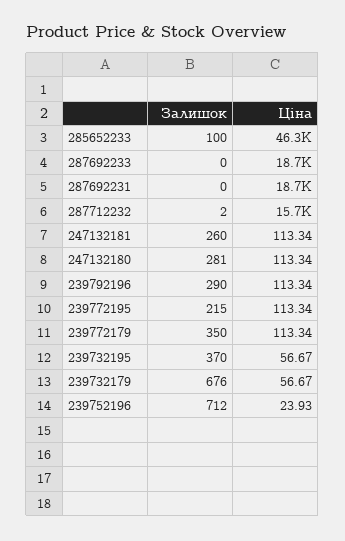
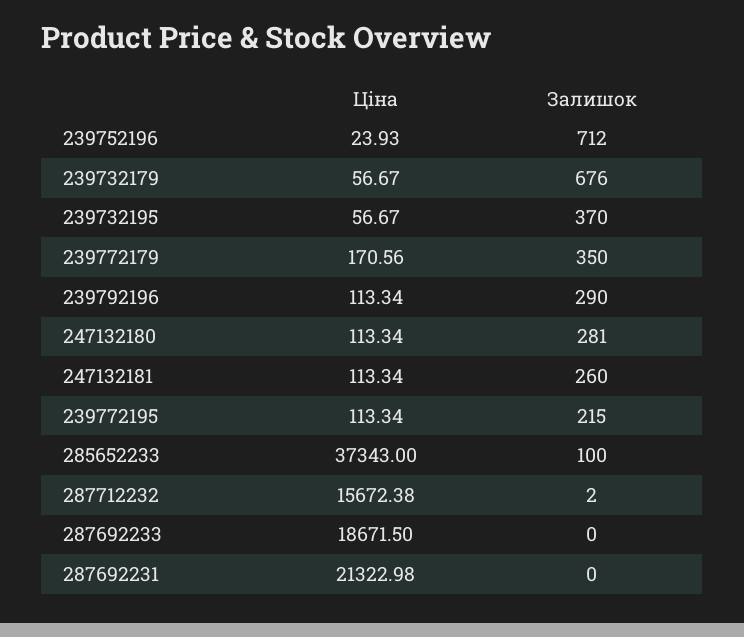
  {
    "Залишок": {
      "285652233": 100,
      "287692233": 0,
      "287692231": 0,
      "287712232": 2,
      "247132181": 260,
      "247132180": 281,
      "239792196": 290,
      "239772195": 215,
      "239772179": 350,
      "239732195": 370,
      "239732179": 676,
      "239752196": 712
    },
    "Ціна": {
-     "285652233": 46300,
+     "285652233": 37343,
      "287692233": 18671.5,
-     "287692231": 18700,
+     "287692231": 21322.98,
      "287712232": 15672.38,
      "247132181": 113.34,
      "247132180": 113.34,
      "239792196": 113.34,
      "239772195": 113.34,
-     "239772179": 113.34,
+     "239772179": 170.56,
      "239732195": 56.67,
      "239732179": 56.67,
      "239752196": 23.93
    }
  }

